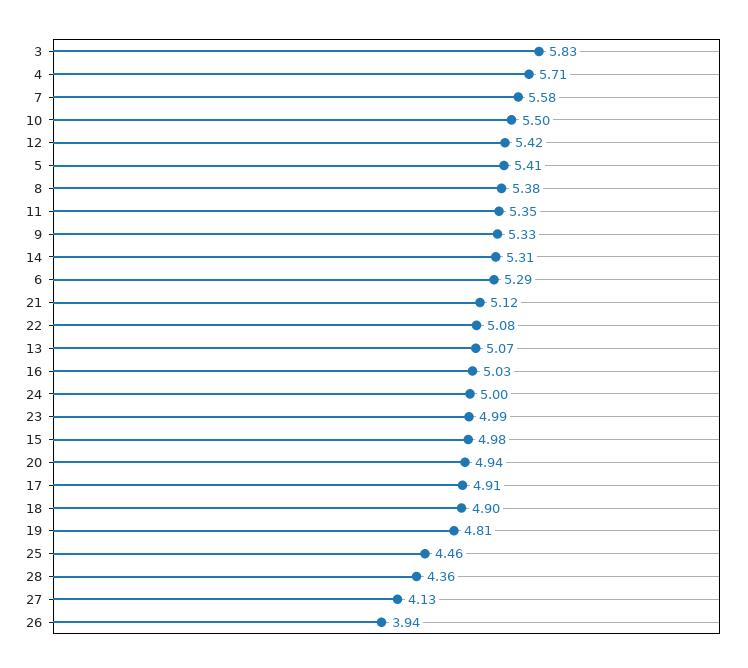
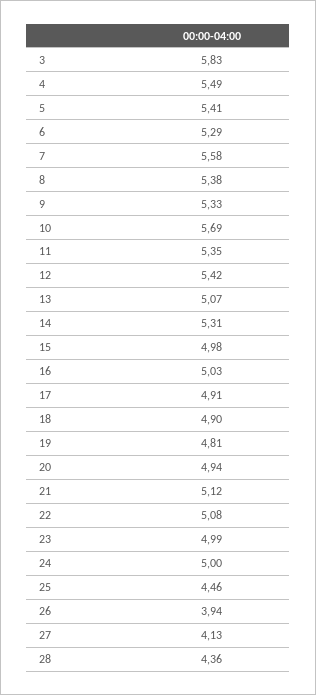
  {
    "3": 5.83,
-   "4": 5.71,
+   "4": 5.49,
    "7": 5.58,
-   "10": 5.5,
+   "10": 5.69,
    "12": 5.42,
    "5": 5.41,
    "8": 5.38,
    "11": 5.35,
    "9": 5.33,
    "14": 5.31,
    "6": 5.29,
    "21": 5.12,
    "22": 5.08,
    "13": 5.07,
    "16": 5.03,
    "24": 5,
    "23": 4.99,
    "15": 4.98,
    "20": 4.94,
    "17": 4.91,
    "18": 4.9,
    "19": 4.81,
    "25": 4.46,
    "28": 4.36,
    "27": 4.13,
    "26": 3.94
  }

